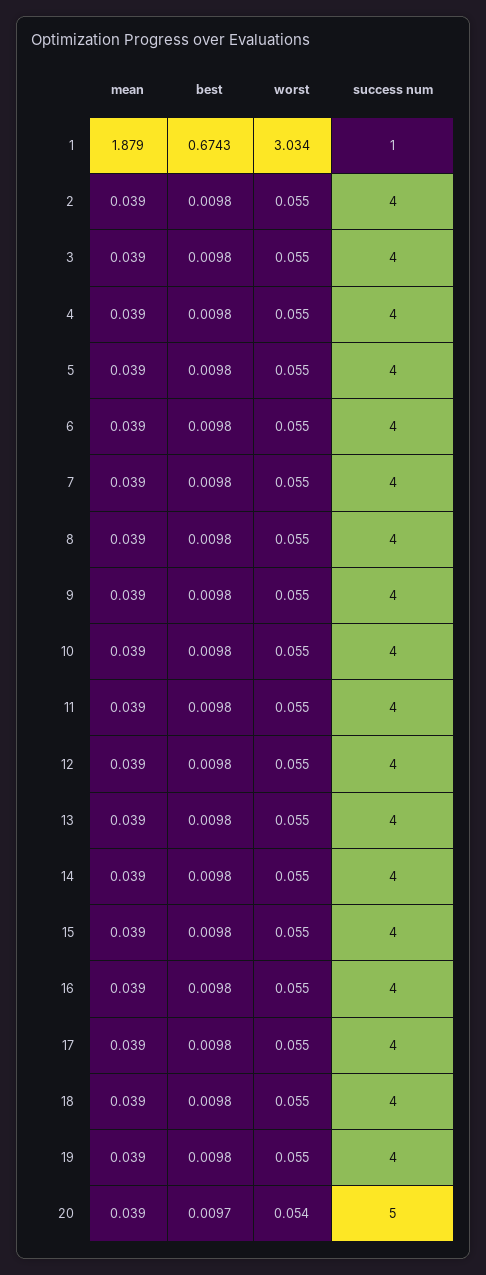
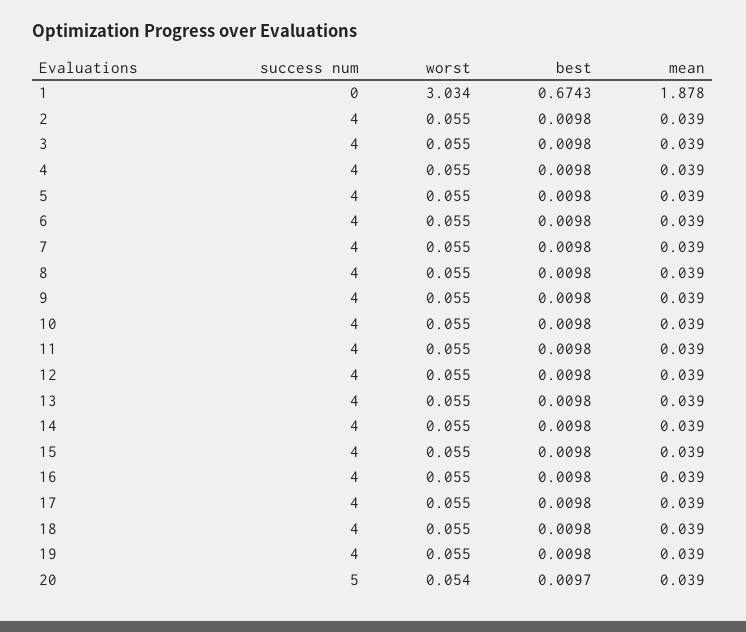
  {
    "mean": {
-     "1": 1.879,
+     "1": 1.878,
      "2": 0.039,
      "3": 0.039,
      "4": 0.039,
      "5": 0.039,
      "6": 0.039,
      "7": 0.039,
      "8": 0.039,
      "9": 0.039,
      "10": 0.039,
      "11": 0.039,
      "12": 0.039,
      "13": 0.039,
      "14": 0.039,
      "15": 0.039,
      "16": 0.039,
      "17": 0.039,
      "18": 0.039,
      "19": 0.039,
      "20": 0.039
    },
    "best": {
      "1": 0.6743,
      "2": 0.0098,
      "3": 0.0098,
      "4": 0.0098,
      "5": 0.0098,
      "6": 0.0098,
      "7": 0.0098,
      "8": 0.0098,
      "9": 0.0098,
      "10": 0.0098,
      "11": 0.0098,
      "12": 0.0098,
      "13": 0.0098,
      "14": 0.0098,
      "15": 0.0098,
      "16": 0.0098,
      "17": 0.0098,
      "18": 0.0098,
      "19": 0.0098,
      "20": 0.0097
    },
    "worst": {
      "1": 3.034,
      "2": 0.055,
      "3": 0.055,
      "4": 0.055,
      "5": 0.055,
      "6": 0.055,
      "7": 0.055,
      "8": 0.055,
      "9": 0.055,
      "10": 0.055,
      "11": 0.055,
      "12": 0.055,
      "13": 0.055,
      "14": 0.055,
      "15": 0.055,
      "16": 0.055,
      "17": 0.055,
      "18": 0.055,
      "19": 0.055,
      "20": 0.054
    },
    "success num": {
-     "1": 1,
+     "1": 0,
      "2": 4,
      "3": 4,
      "4": 4,
      "5": 4,
      "6": 4,
      "7": 4,
      "8": 4,
      "9": 4,
      "10": 4,
      "11": 4,
      "12": 4,
      "13": 4,
      "14": 4,
      "15": 4,
      "16": 4,
      "17": 4,
      "18": 4,
      "19": 4,
      "20": 5
    }
  }

